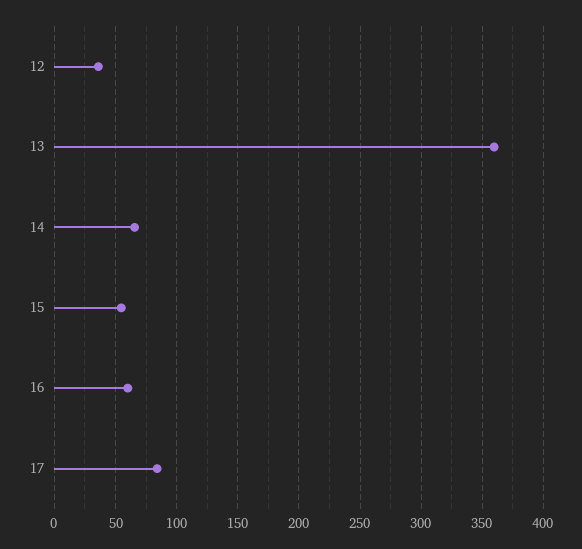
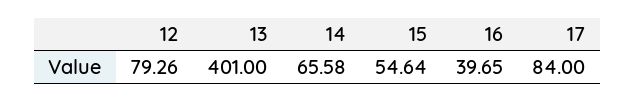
  {
-   "12": 35,
+   "12": 79.26,
-   "13": 360,
+   "13": 401,
    "14": 65.58,
    "15": 54.64,
-   "16": 60,
+   "16": 39.65,
    "17": 84
  }

